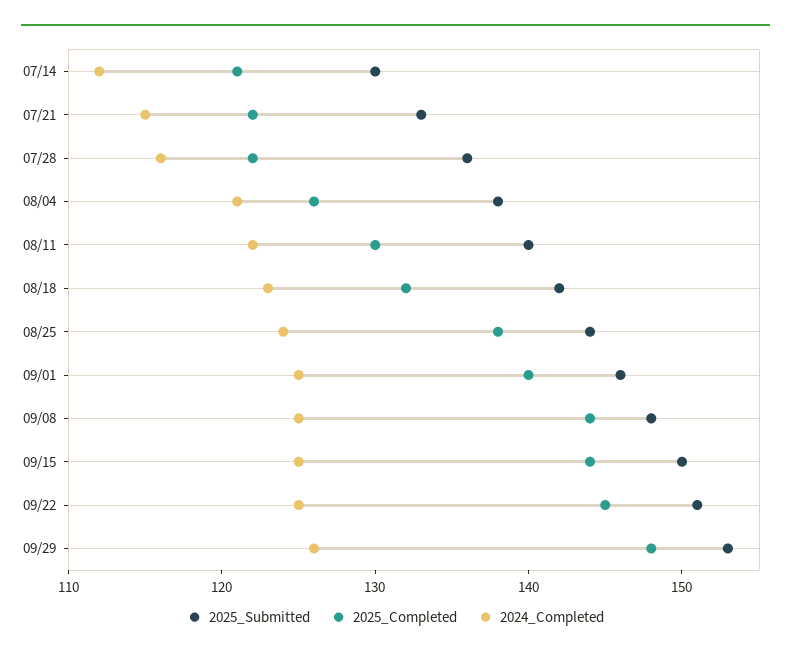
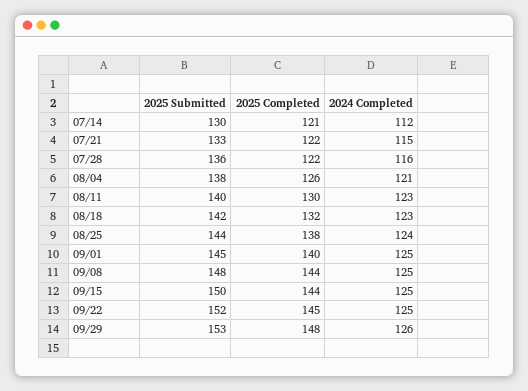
  {
    "2025_Submitted": {
      "07/14": 130,
      "07/21": 133,
      "07/28": 136,
      "08/04": 138,
      "08/11": 140,
      "08/18": 142,
      "08/25": 144,
-     "09/01": 146,
+     "09/01": 145,
      "09/08": 148,
      "09/15": 150,
-     "09/22": 151,
+     "09/22": 152,
      "09/29": 153
    },
    "2025_Completed": {
      "07/14": 121,
      "07/21": 122,
      "07/28": 122,
      "08/04": 126,
      "08/11": 130,
      "08/18": 132,
      "08/25": 138,
      "09/01": 140,
      "09/08": 144,
      "09/15": 144,
      "09/22": 145,
      "09/29": 148
    },
    "2024_Completed": {
      "07/14": 112,
      "07/21": 115,
      "07/28": 116,
      "08/04": 121,
-     "08/11": 122,
+     "08/11": 123,
      "08/18": 123,
      "08/25": 124,
      "09/01": 125,
      "09/08": 125,
      "09/15": 125,
      "09/22": 125,
      "09/29": 126
    }
  }

